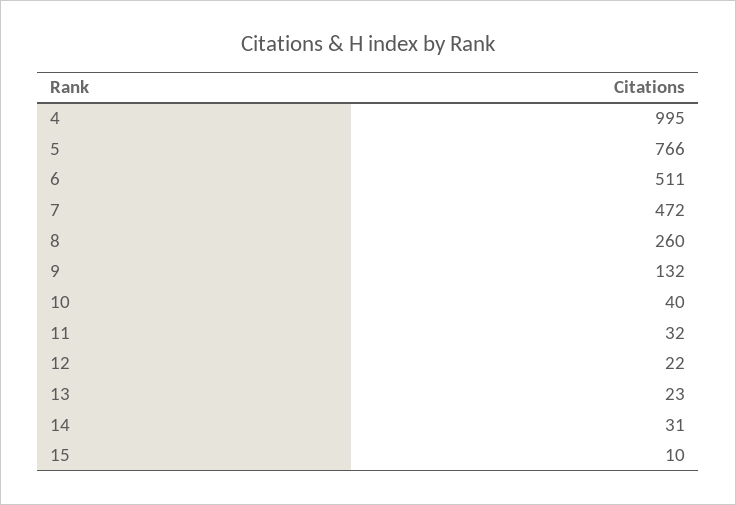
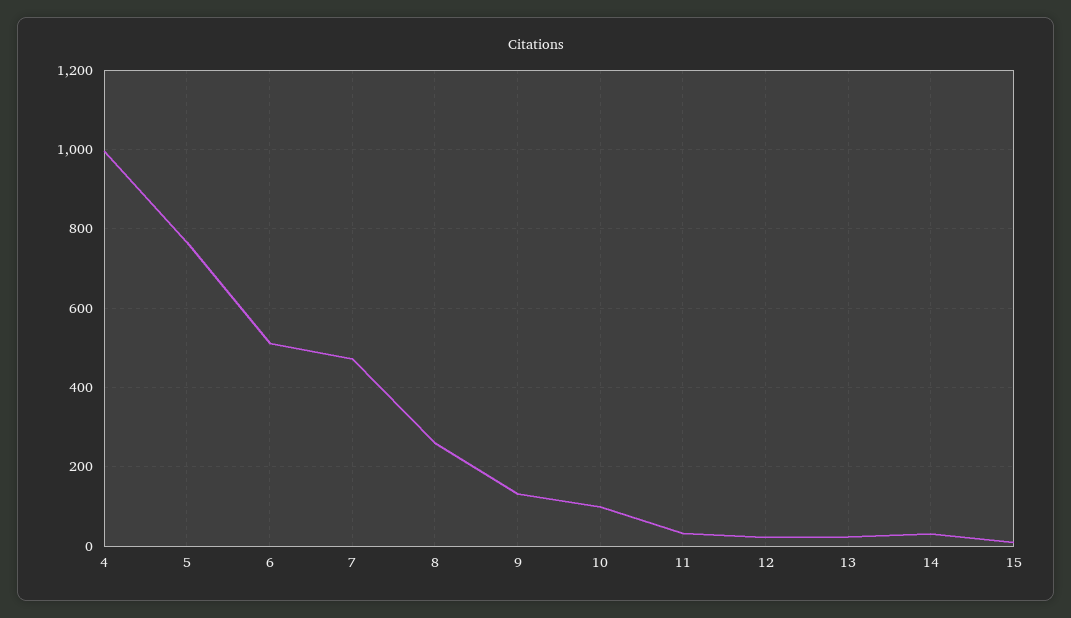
  {
    "4": 995,
    "5": 766,
    "6": 511,
    "7": 472,
    "8": 260,
    "9": 132,
-   "10": 40,
+   "10": 100,
    "11": 32,
    "12": 22,
    "13": 23,
    "14": 31,
    "15": 10
  }

